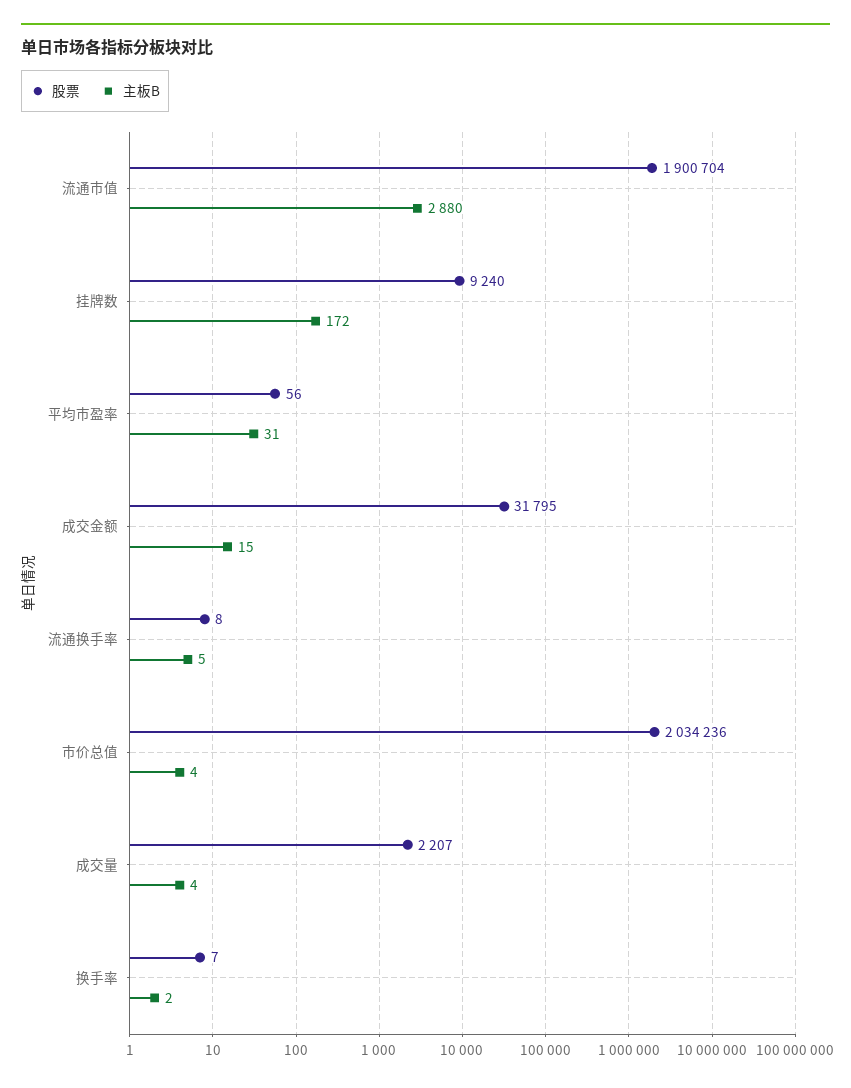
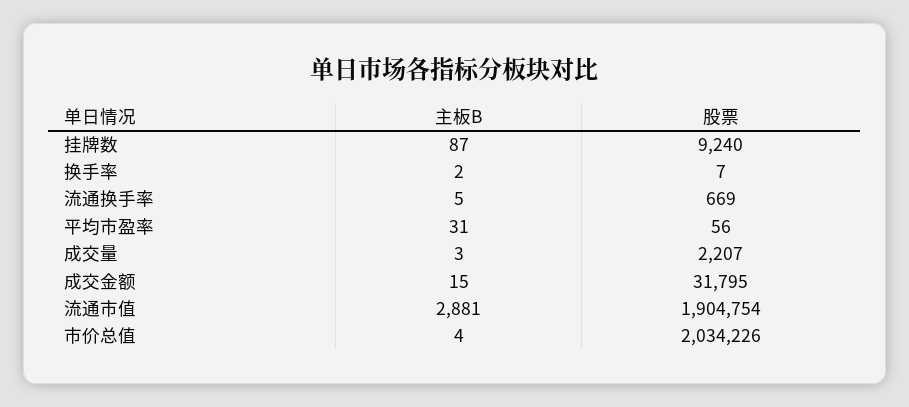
  {
    "股票": {
-     "流通市值": 1900704,
+     "流通市值": 1904754,
      "挂牌数": 9240,
      "平均市盈率": 56,
      "成交金额": 31795,
-     "流通换手率": 8,
+     "流通换手率": 669,
-     "市价总值": 2034236,
+     "市价总值": 2034226,
      "成交量": 2207,
      "换手率": 7
    },
    "主板B": {
-     "流通市值": 2880,
+     "流通市值": 2881,
-     "挂牌数": 172,
+     "挂牌数": 87,
      "平均市盈率": 31,
      "成交金额": 15,
      "流通换手率": 5,
      "市价总值": 4,
-     "成交量": 4,
+     "成交量": 3,
      "换手率": 2
    }
  }

